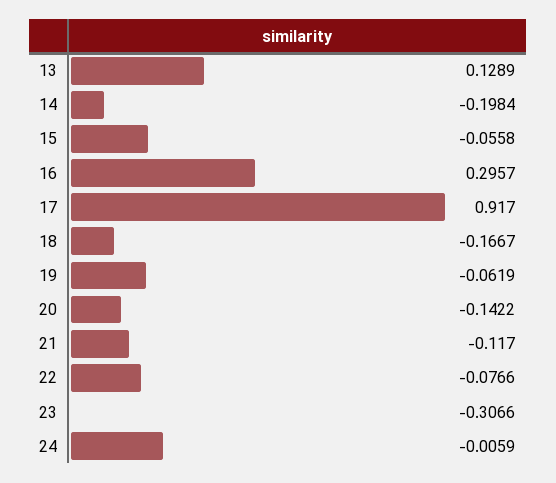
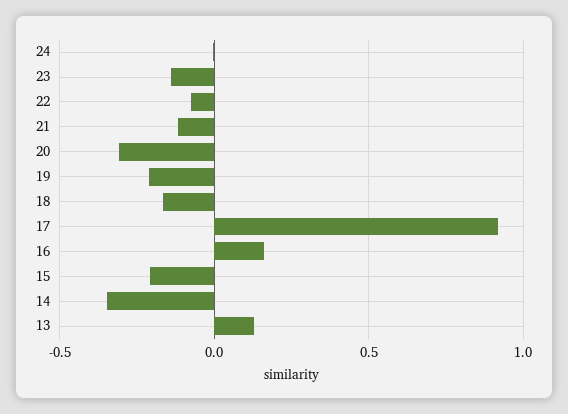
  {
    "13": 0.1289,
-   "14": -0.1984,
+   "14": -0.35,
-   "15": -0.0558,
+   "15": -0.2,
-   "16": 0.2957,
+   "16": 0.15,
    "17": 0.917,
    "18": -0.1667,
-   "19": -0.0619,
+   "19": -0.2,
-   "20": -0.1422,
+   "20": -0.3,
    "21": -0.117,
    "22": -0.0766,
-   "23": -0.3066,
+   "23": -0.15,
    "24": -0.0059
  }

